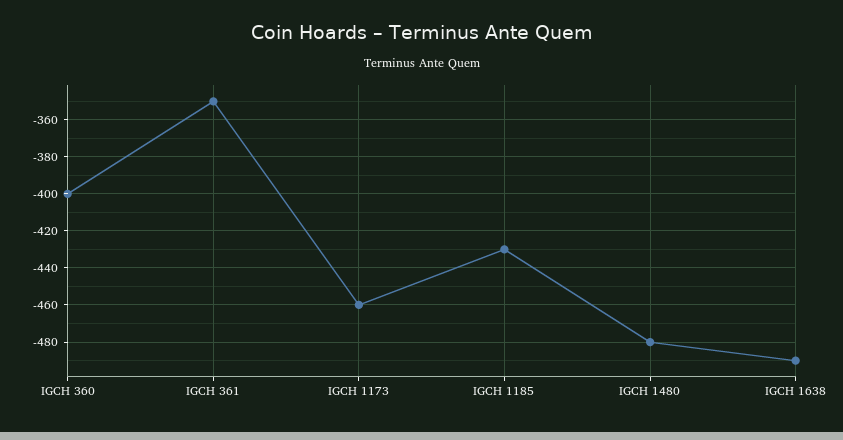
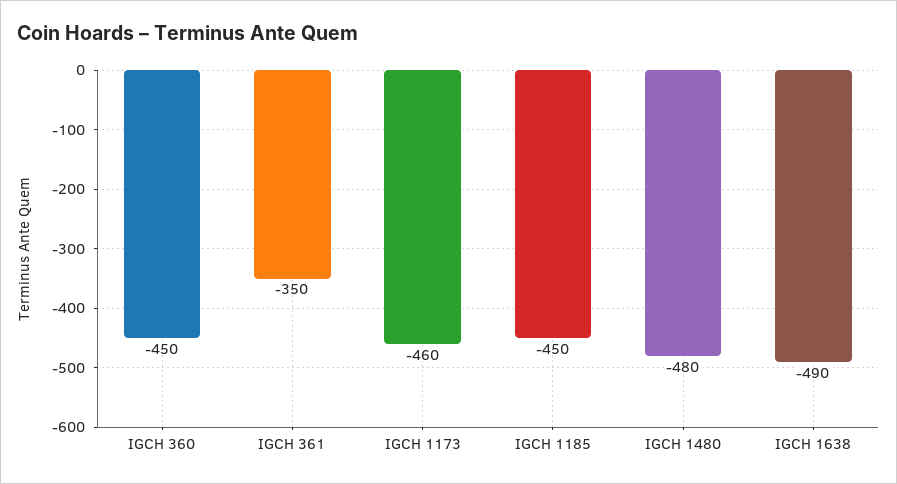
  {
-   "IGCH 360": -400,
+   "IGCH 360": -450,
    "IGCH 361": -350,
    "IGCH 1173": -460,
-   "IGCH 1185": -430,
+   "IGCH 1185": -450,
    "IGCH 1480": -480,
    "IGCH 1638": -490
  }

